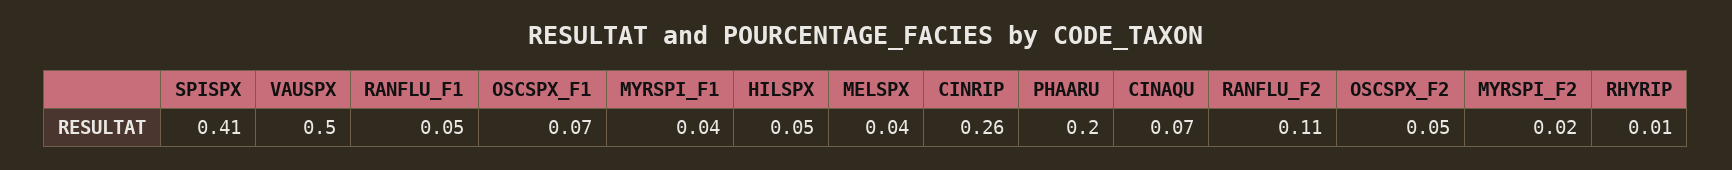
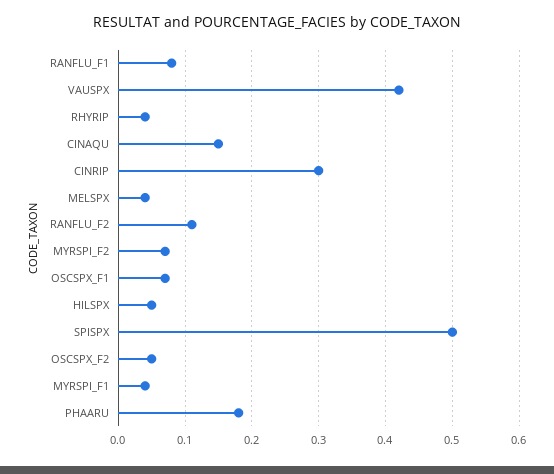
  {
-   "SPISPX": 0.41,
+   "SPISPX": 0.5,
-   "VAUSPX": 0.5,
+   "VAUSPX": 0.42,
-   "RANFLU_F1": 0.05,
+   "RANFLU_F1": 0.08,
    "OSCSPX_F1": 0.07,
    "MYRSPI_F1": 0.04,
    "HILSPX": 0.05,
    "MELSPX": 0.04,
-   "CINRIP": 0.26,
+   "CINRIP": 0.3,
-   "PHAARU": 0.2,
+   "PHAARU": 0.18,
-   "CINAQU": 0.07,
+   "CINAQU": 0.15,
    "RANFLU_F2": 0.11,
    "OSCSPX_F2": 0.05,
-   "MYRSPI_F2": 0.02,
+   "MYRSPI_F2": 0.07,
-   "RHYRIP": 0.01
+   "RHYRIP": 0.04
  }

